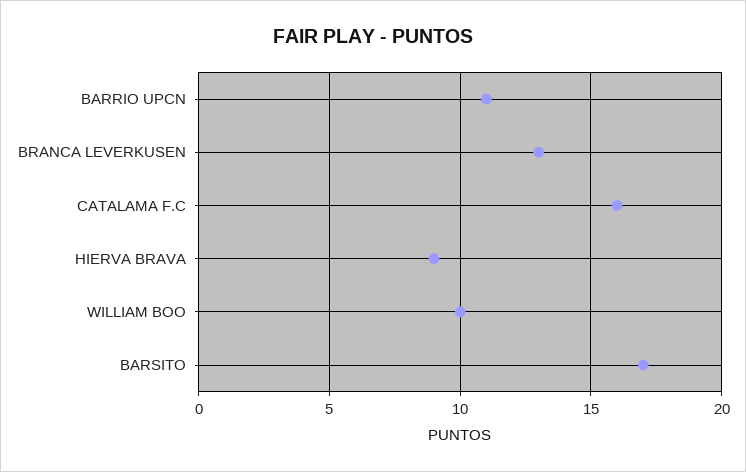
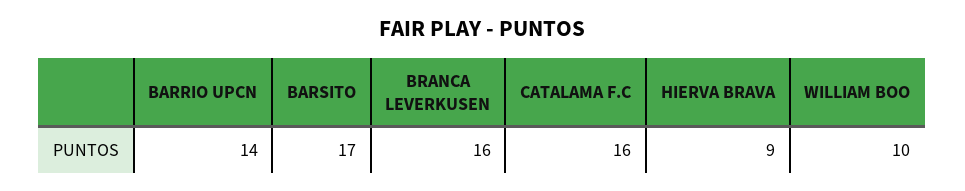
  {
-   "BARRIO UPCN": 11,
+   "BARRIO UPCN": 14,
-   "BRANCA LEVERKUSEN": 13,
+   "BRANCA LEVERKUSEN": 16,
    "CATALAMA F.C": 16,
    "HIERVA BRAVA": 9,
    "WILLIAM BOO": 10,
    "BARSITO": 17
  }

